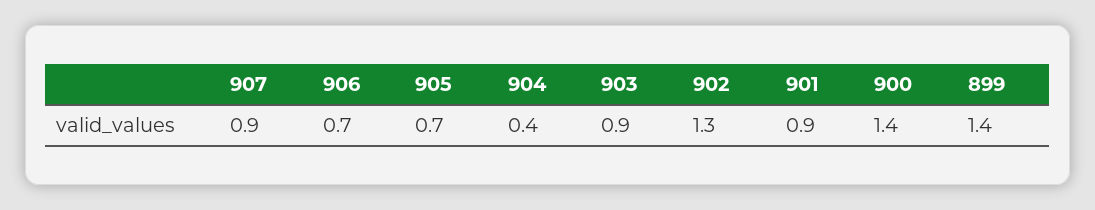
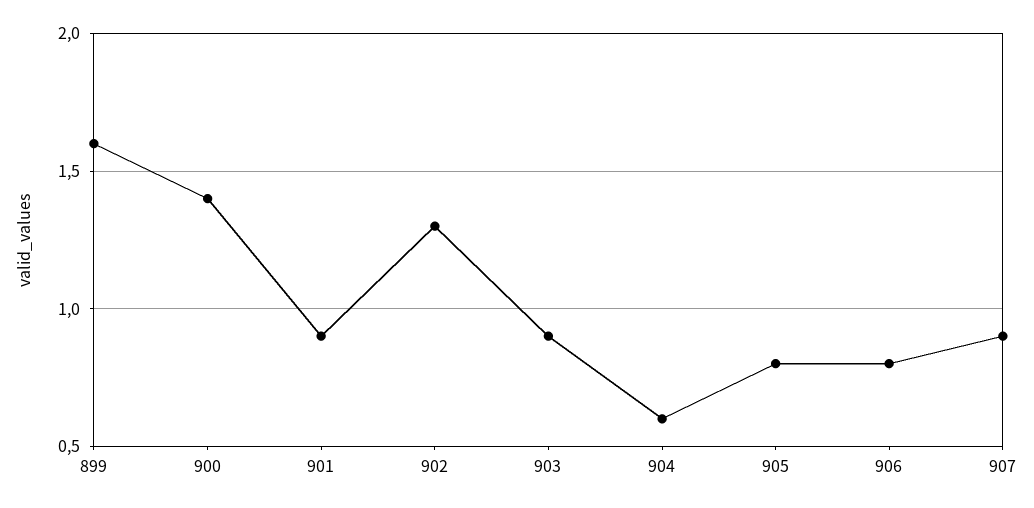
  {
    "907": 0.9,
-   "906": 0.7,
+   "906": 0.8,
-   "905": 0.7,
+   "905": 0.8,
-   "904": 0.4,
+   "904": 0.6,
    "903": 0.9,
    "902": 1.3,
    "901": 0.9,
    "900": 1.4,
-   "899": 1.4
+   "899": 1.6
  }

